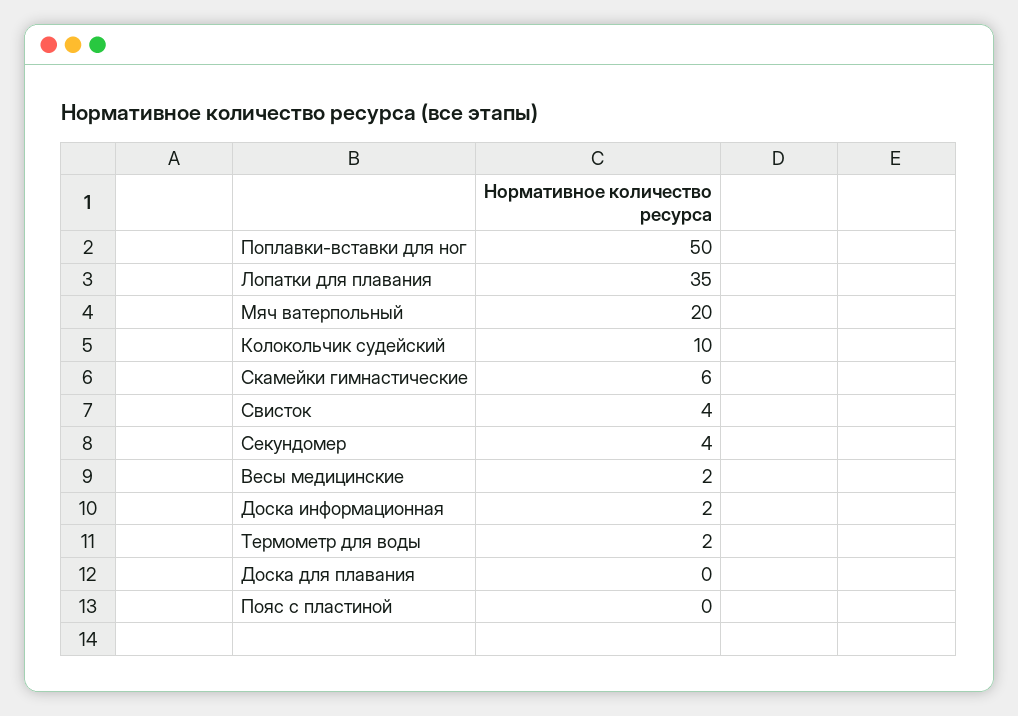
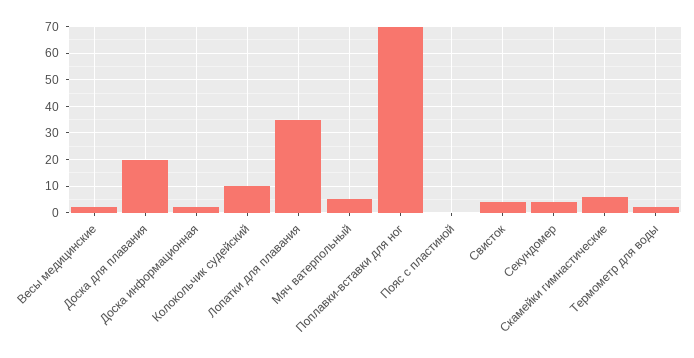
  {
-   "Поплавки-вставки для ног": 50,
+   "Поплавки-вставки для ног": 70,
    "Лопатки для плавания": 35,
-   "Мяч ватерпольный": 20,
+   "Мяч ватерпольный": 5,
    "Колокольчик судейский": 10,
    "Скамейки гимнастические": 6,
    "Свисток": 4,
    "Секундомер": 4,
    "Весы медицинские": 2,
    "Доска информационная": 2,
    "Термометр для воды": 2,
-   "Доска для плавания": 0,
+   "Доска для плавания": 20,
    "Пояс с пластиной": 0
  }

